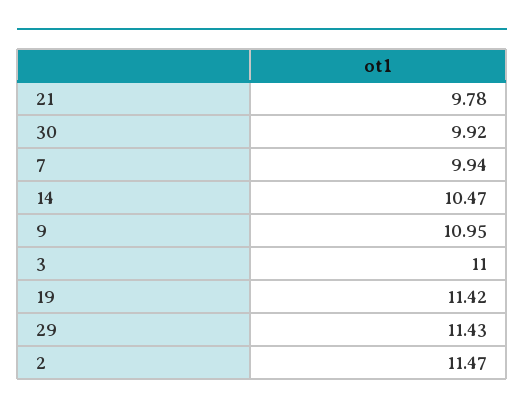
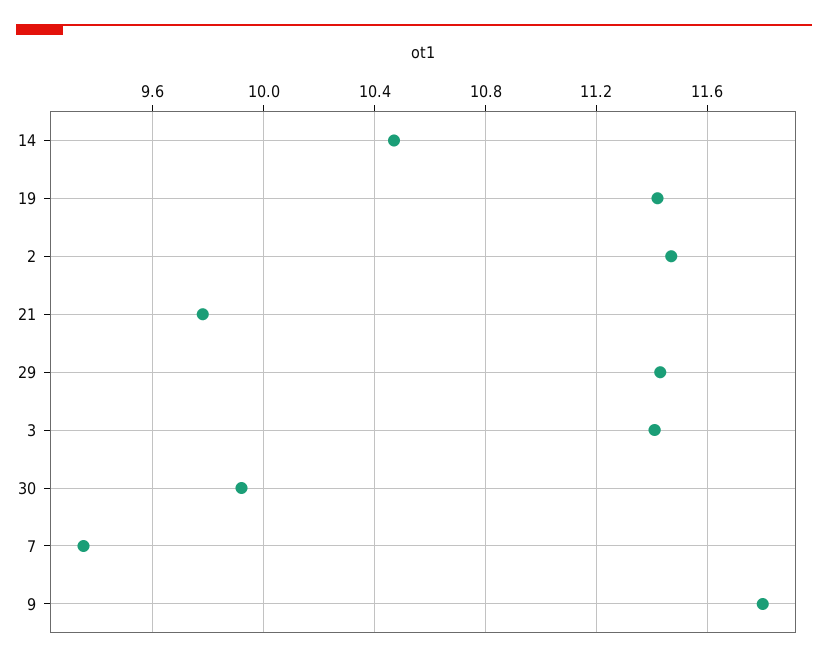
  {
    "21": 9.78,
    "30": 9.92,
-   "7": 9.94,
+   "7": 9.35,
    "14": 10.47,
-   "9": 10.95,
+   "9": 11.8,
-   "3": 11,
+   "3": 11.4,
    "19": 11.42,
    "29": 11.43,
    "2": 11.47
  }

